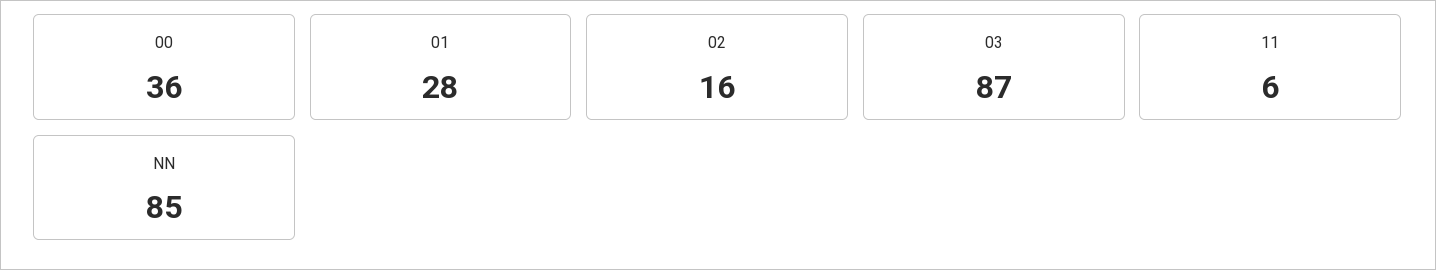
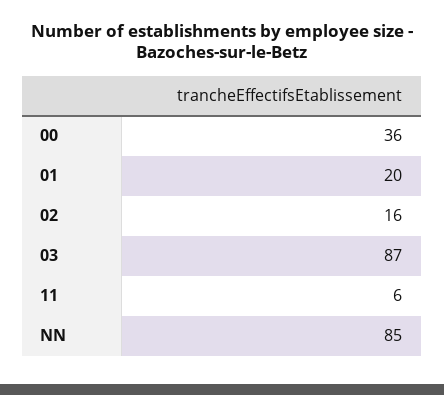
  {
    "00": 36,
-   "01": 28,
+   "01": 20,
    "02": 16,
    "03": 87,
    "11": 6,
    "NN": 85
  }

